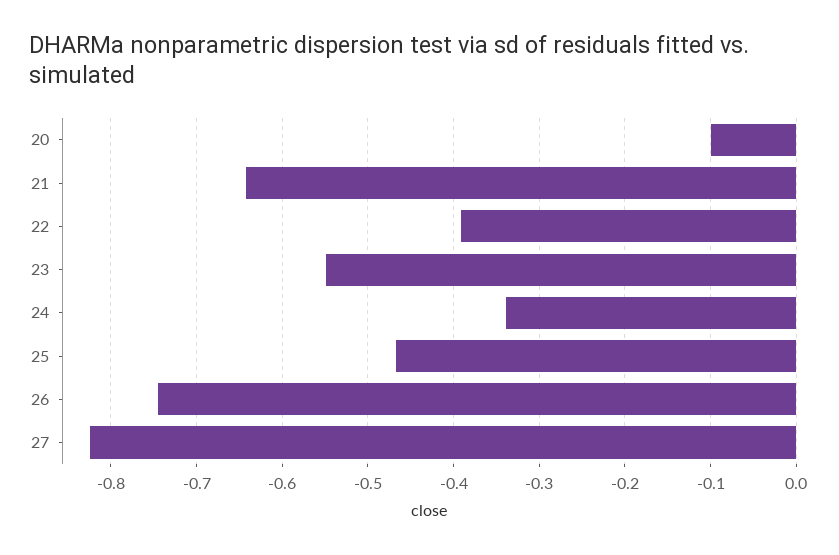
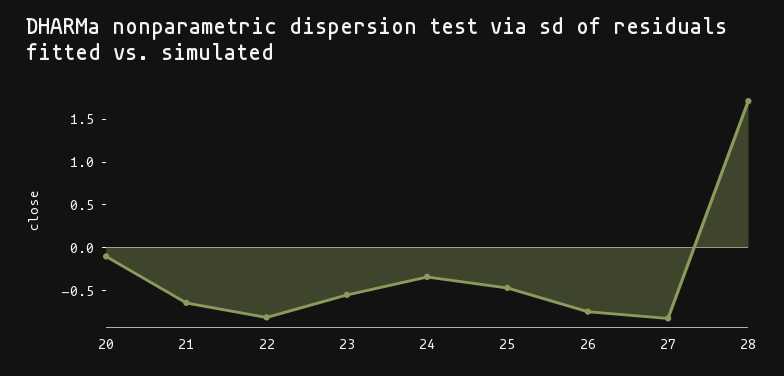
  {
    "20": -0.1,
    "21": -0.64,
-   "22": -0.39,
+   "22": -0.8,
    "23": -0.55,
    "24": -0.34,
    "25": -0.47,
    "26": -0.75,
-   "27": -0.82
+   "27": -0.82,
+   "28": 1.7
  }

